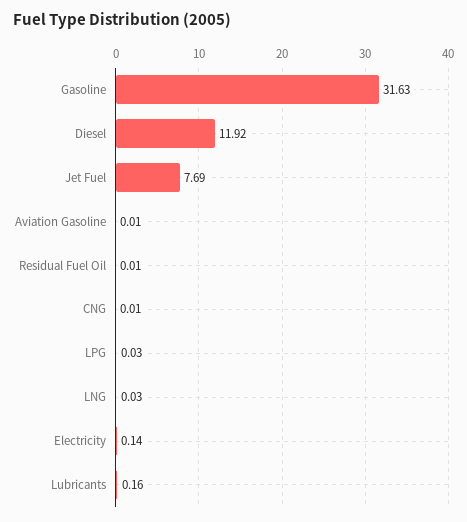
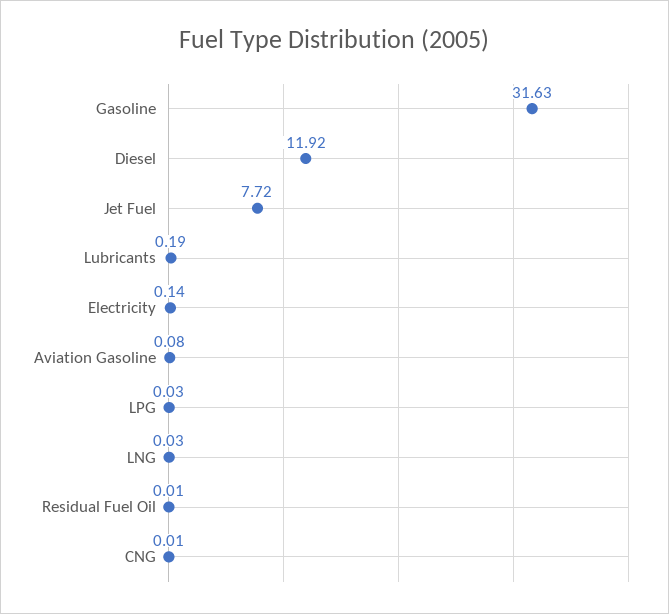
  {
    "Gasoline": 31.63,
    "Diesel": 11.92,
-   "Jet Fuel": 7.69,
+   "Jet Fuel": 7.72,
-   "Aviation Gasoline": 0.01,
+   "Aviation Gasoline": 0.08,
    "Residual Fuel Oil": 0.01,
    "CNG": 0.01,
    "LPG": 0.03,
    "LNG": 0.03,
    "Electricity": 0.14,
-   "Lubricants": 0.16
+   "Lubricants": 0.19
  }

